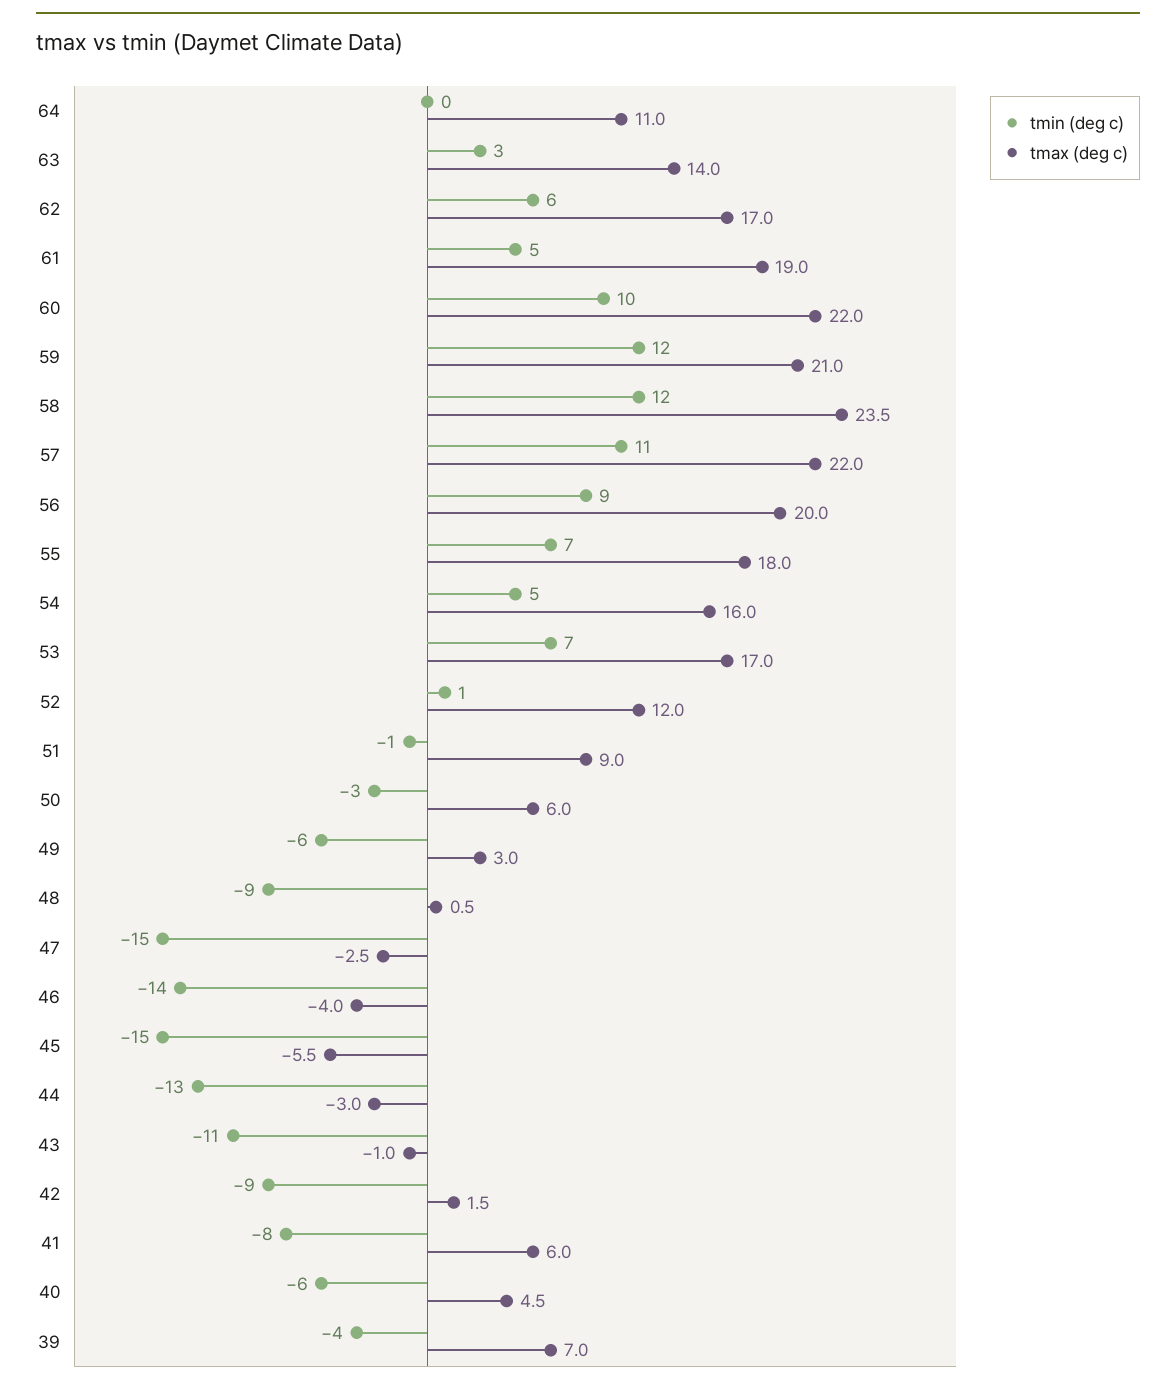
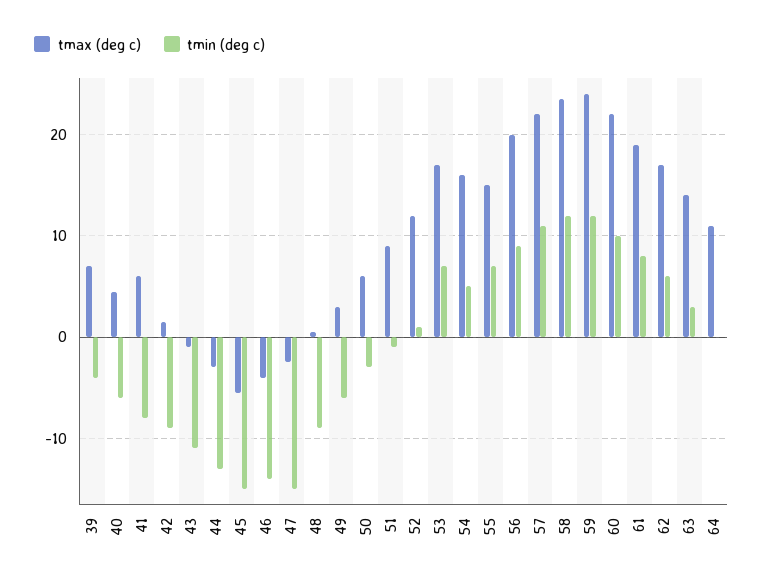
  {
    "tmin (deg c)": {
      "64": 0,
      "63": 3,
      "62": 6,
-     "61": 5,
+     "61": 8,
      "60": 10,
      "59": 12,
      "58": 12,
      "57": 11,
      "56": 9,
      "55": 7,
      "54": 5,
      "53": 7,
      "52": 1,
      "51": -1,
      "50": -3,
      "49": -6,
      "48": -9,
      "47": -15,
      "46": -14,
      "45": -15,
      "44": -13,
      "43": -11,
      "42": -9,
      "41": -8,
      "40": -6,
      "39": -4
    },
    "tmax (deg c)": {
      "64": 11,
      "63": 14,
      "62": 17,
      "61": 19,
      "60": 22,
-     "59": 21,
+     "59": 24,
      "58": 23.5,
      "57": 22,
      "56": 20,
-     "55": 18,
+     "55": 15,
      "54": 16,
      "53": 17,
      "52": 12,
      "51": 9,
      "50": 6,
      "49": 3,
      "48": 0.5,
      "47": -2.5,
      "46": -4,
      "45": -5.5,
      "44": -3,
      "43": -1,
      "42": 1.5,
      "41": 6,
      "40": 4.5,
      "39": 7
    }
  }

